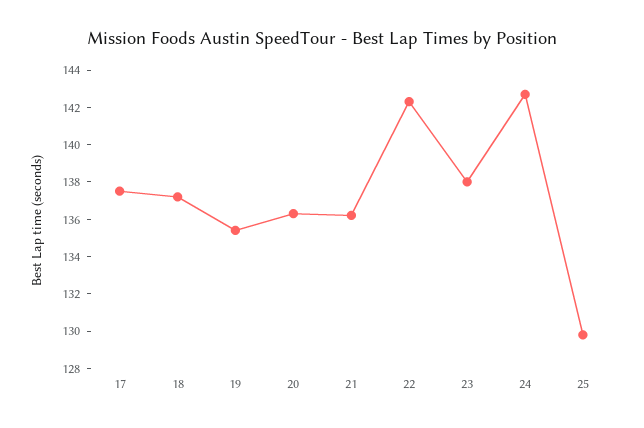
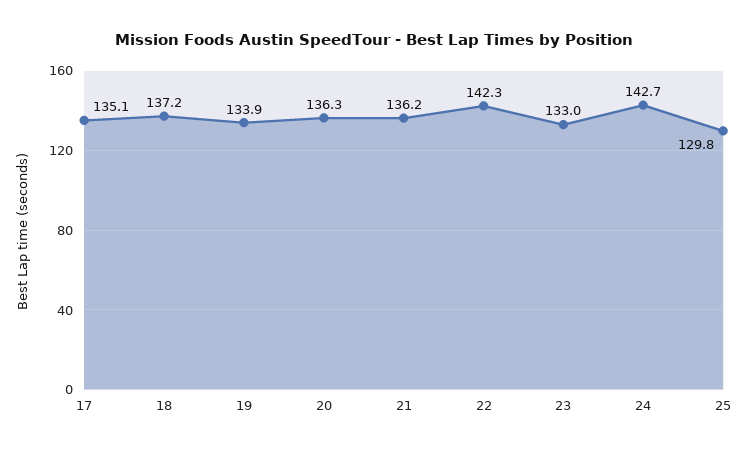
  {
-   "17": 137.5,
+   "17": 135.1,
    "18": 137.2,
-   "19": 135.5,
+   "19": 133.9,
    "20": 136.3,
    "21": 136.2,
    "22": 142.3,
-   "23": 138,
+   "23": 133,
    "24": 142.7,
    "25": 129.8
  }

